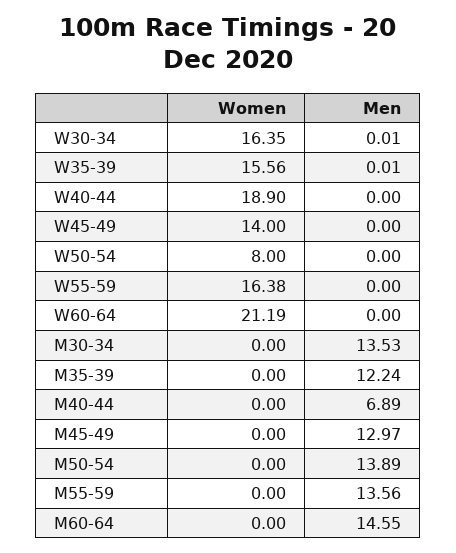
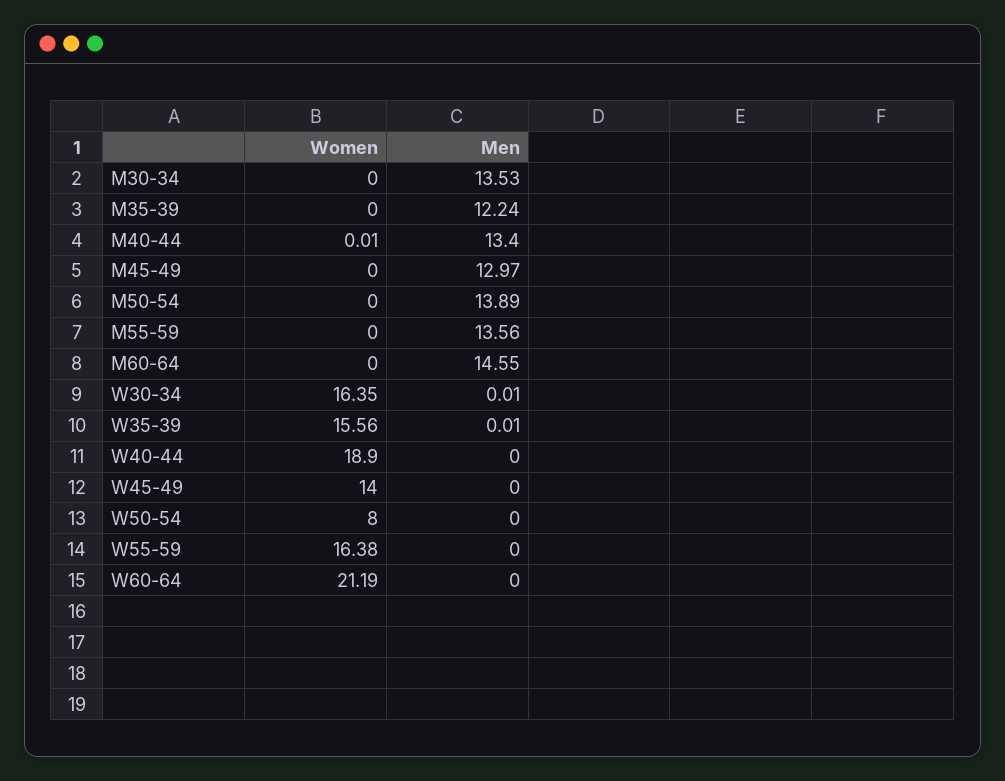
  {
    "Women": {
      "W30-34": 16.35,
      "W35-39": 15.56,
      "W40-44": 18.9,
      "W45-49": 14,
      "W50-54": 8,
      "W55-59": 16.38,
      "W60-64": 21.19,
      "M30-34": 0,
      "M35-39": 0,
-     "M40-44": 0,
+     "M40-44": 0.01,
      "M45-49": 0,
      "M50-54": 0,
      "M55-59": 0,
      "M60-64": 0
    },
    "Men": {
      "W30-34": 0.01,
      "W35-39": 0.01,
      "W40-44": 0,
      "W45-49": 0,
      "W50-54": 0,
      "W55-59": 0,
      "W60-64": 0,
      "M30-34": 13.53,
      "M35-39": 12.24,
-     "M40-44": 6.89,
+     "M40-44": 13.4,
      "M45-49": 12.97,
      "M50-54": 13.89,
      "M55-59": 13.56,
      "M60-64": 14.55
    }
  }

